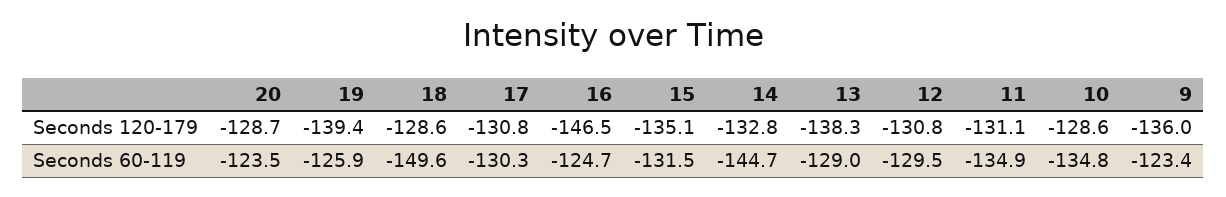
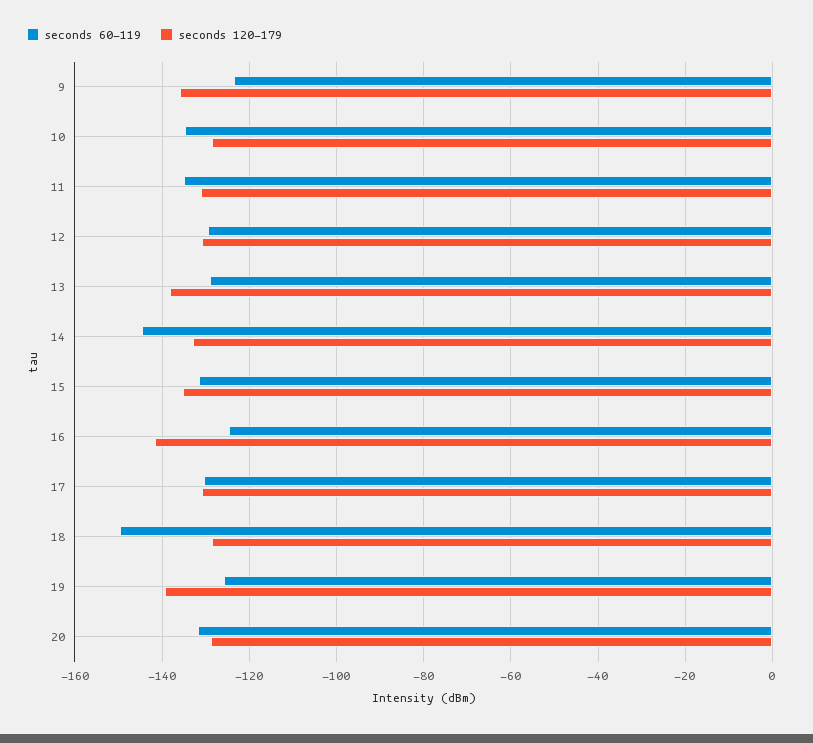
  {
    "Seconds 120-179": {
      "20": -128.7,
      "19": -139.4,
      "18": -128.6,
      "17": -130.8,
-     "16": -146.5,
+     "16": -142,
      "15": -135.1,
      "14": -132.8,
      "13": -138.3,
      "12": -130.8,
      "11": -131.1,
      "10": -128.6,
      "9": -136
    },
    "Seconds 60-119": {
-     "20": -123.5,
+     "20": -132,
      "19": -125.9,
      "18": -149.6,
      "17": -130.3,
      "16": -124.7,
      "15": -131.5,
      "14": -144.7,
      "13": -129,
      "12": -129.5,
      "11": -134.9,
      "10": -134.8,
      "9": -123.4
    }
  }

